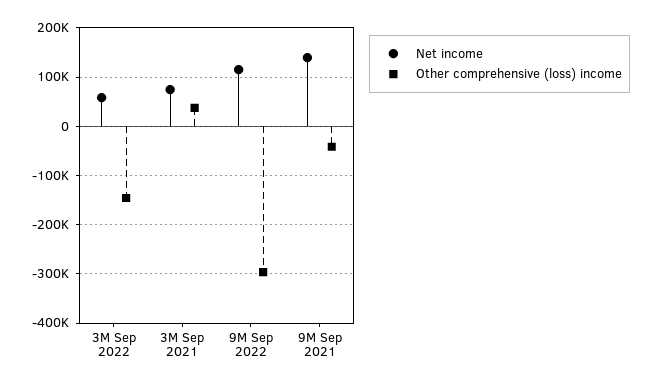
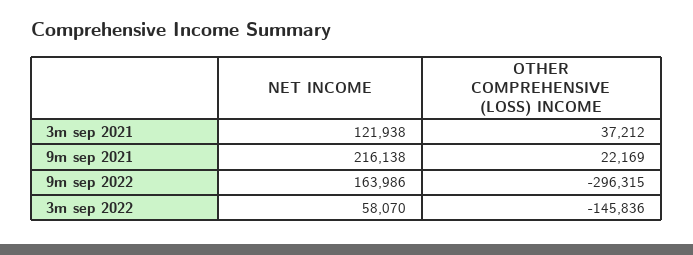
  {
    "Net income": {
      "3M Sep 2022": 58070,
-     "3M Sep 2021": 80000,
+     "3M Sep 2021": 121938,
-     "9M Sep 2022": 120000,
+     "9M Sep 2022": 163986,
-     "9M Sep 2021": 140000
+     "9M Sep 2021": 216138
    },
    "Other comprehensive (loss) income": {
      "3M Sep 2022": -145836,
      "3M Sep 2021": 37212,
      "9M Sep 2022": -296315,
-     "9M Sep 2021": -40000
+     "9M Sep 2021": 22169
    }
  }

